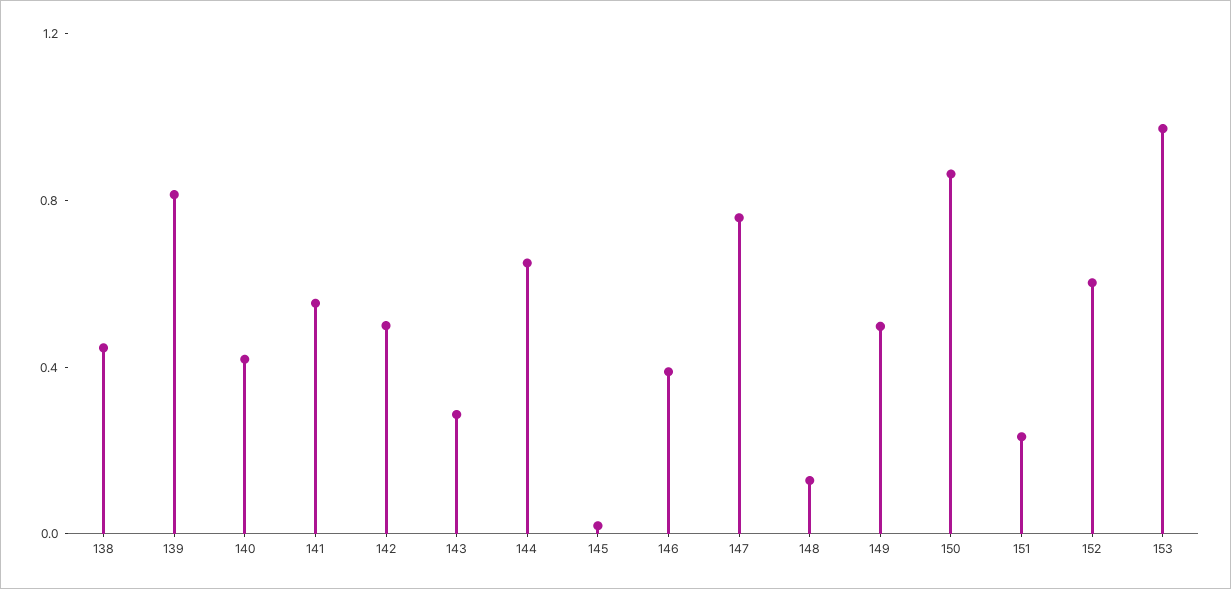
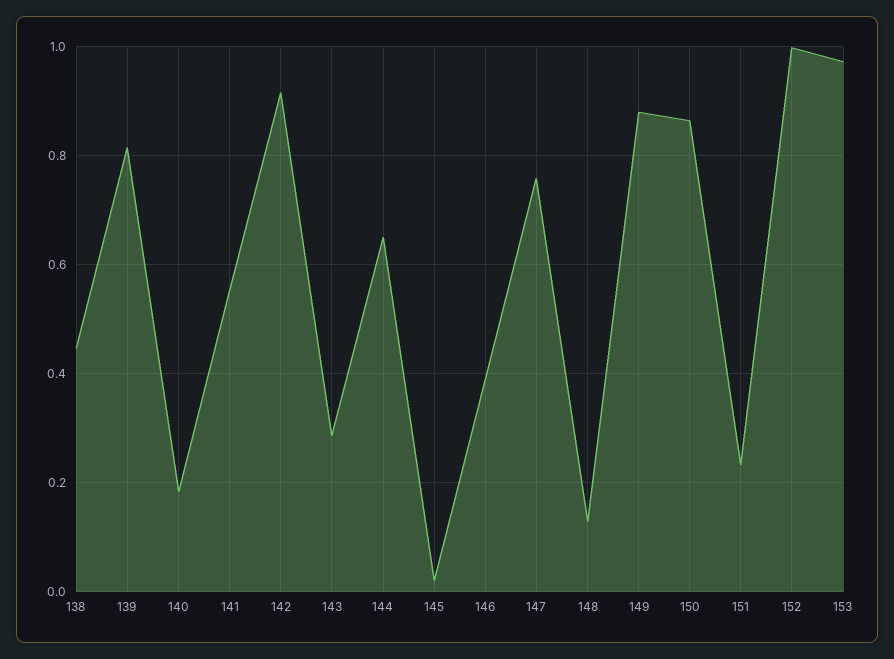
  {
    "138": 0.44,
    "139": 0.82,
-   "140": 0.4,
+   "140": 0.18,
    "141": 0.56,
-   "142": 0.5,
+   "142": 0.92,
    "143": 0.28,
    "144": 0.66,
    "145": 0.02,
    "146": 0.38,
    "147": 0.76,
    "148": 0.12,
-   "149": 0.5,
+   "149": 0.88,
    "150": 0.86,
    "151": 0.24,
-   "152": 0.6,
+   "152": 1,
    "153": 0.98
  }

